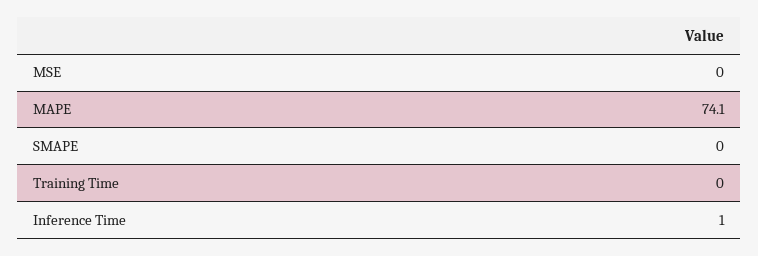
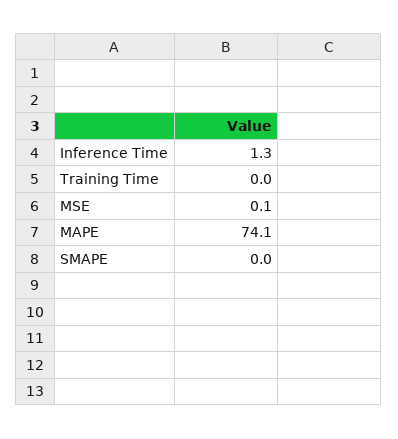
  {
-   "MSE": 0,
+   "MSE": 0.1,
    "MAPE": 74.1,
    "SMAPE": 0,
    "Training Time": 0,
-   "Inference Time": 1
+   "Inference Time": 1.3
  }

